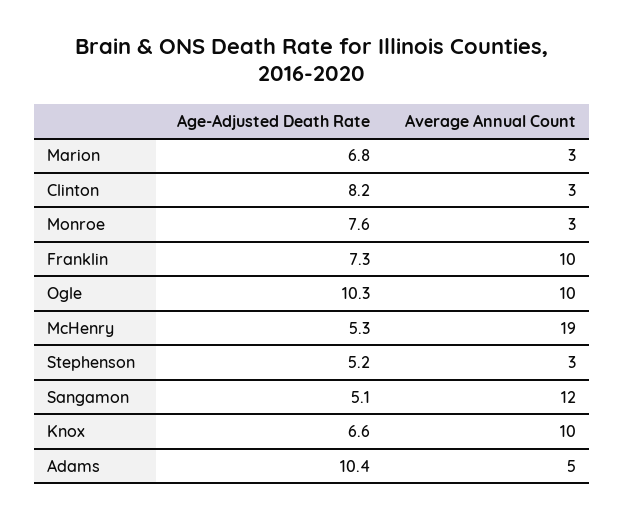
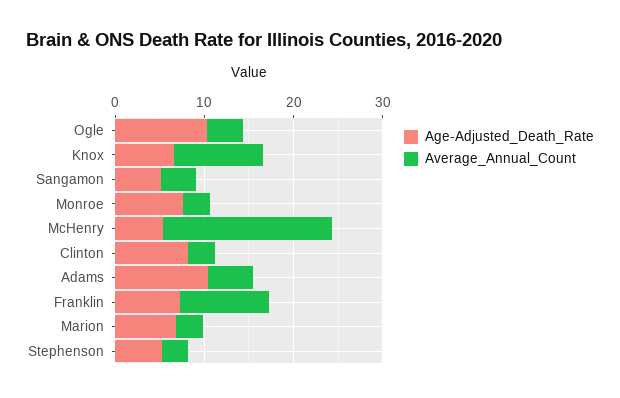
  {
    "Age-Adjusted Death Rate": {
      "Marion": 6.8,
      "Clinton": 8.2,
      "Monroe": 7.6,
      "Franklin": 7.3,
      "Ogle": 10.3,
      "McHenry": 5.3,
      "Stephenson": 5.2,
      "Sangamon": 5.1,
      "Knox": 6.6,
      "Adams": 10.4
    },
    "Average Annual Count": {
      "Marion": 3,
      "Clinton": 3,
      "Monroe": 3,
      "Franklin": 10,
-     "Ogle": 10,
+     "Ogle": 4,
      "McHenry": 19,
      "Stephenson": 3,
-     "Sangamon": 12,
+     "Sangamon": 4,
      "Knox": 10,
      "Adams": 5
    }
  }

